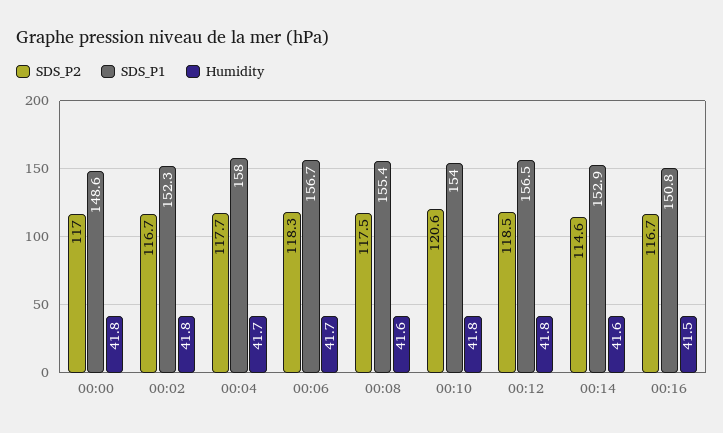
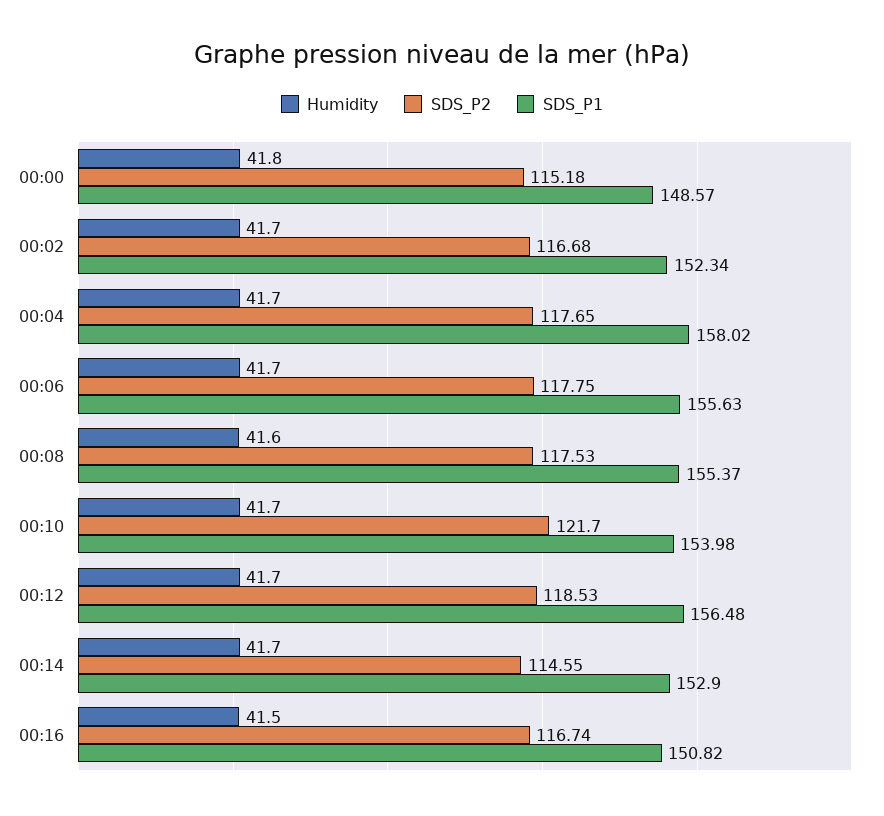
  {
    "SDS_P2": {
-     "00:00": 117,
+     "00:00": 115.18,
      "00:02": 116.68,
      "00:04": 117.65,
-     "00:06": 118.3,
+     "00:06": 117.75,
      "00:08": 117.53,
-     "00:10": 120.6,
+     "00:10": 121.7,
      "00:12": 118.53,
      "00:14": 114.55,
      "00:16": 116.74
    },
    "SDS_P1": {
      "00:00": 148.57,
      "00:02": 152.34,
      "00:04": 158.02,
-     "00:06": 156.7,
+     "00:06": 155.63,
      "00:08": 155.37,
      "00:10": 153.98,
      "00:12": 156.48,
      "00:14": 152.9,
      "00:16": 150.82
    },
    "Humidity": {
      "00:00": 41.8,
-     "00:02": 41.8,
+     "00:02": 41.7,
      "00:04": 41.7,
      "00:06": 41.7,
      "00:08": 41.6,
-     "00:10": 41.8,
+     "00:10": 41.7,
-     "00:12": 41.8,
+     "00:12": 41.7,
-     "00:14": 41.6,
+     "00:14": 41.7,
      "00:16": 41.5
    }
  }

